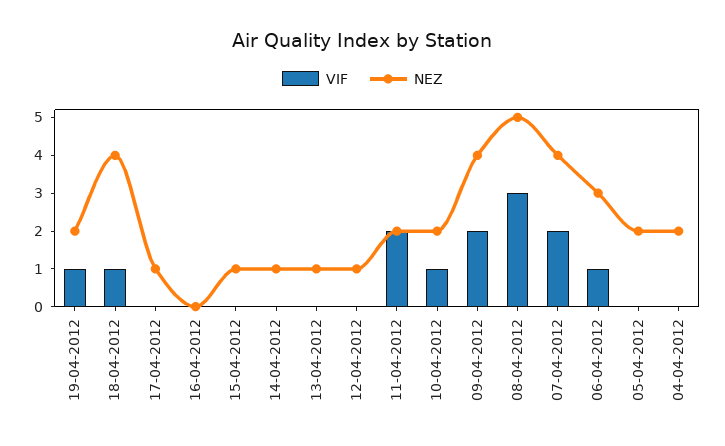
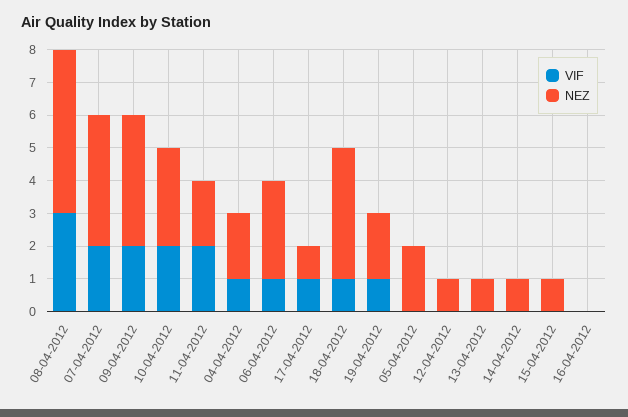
  {
    "VIF": {
      "19-04-2012": 1,
      "18-04-2012": 1,
-     "17-04-2012": 0,
+     "17-04-2012": 1,
      "16-04-2012": 0,
      "15-04-2012": 0,
      "14-04-2012": 0,
      "13-04-2012": 0,
      "12-04-2012": 0,
      "11-04-2012": 2,
-     "10-04-2012": 1,
+     "10-04-2012": 2,
      "09-04-2012": 2,
      "08-04-2012": 3,
      "07-04-2012": 2,
      "06-04-2012": 1,
      "05-04-2012": 0,
-     "04-04-2012": 0
+     "04-04-2012": 1
    },
    "NEZ": {
      "19-04-2012": 2,
      "18-04-2012": 4,
      "17-04-2012": 1,
      "16-04-2012": 0,
      "15-04-2012": 1,
      "14-04-2012": 1,
      "13-04-2012": 1,
      "12-04-2012": 1,
      "11-04-2012": 2,
-     "10-04-2012": 2,
+     "10-04-2012": 3,
      "09-04-2012": 4,
      "08-04-2012": 5,
      "07-04-2012": 4,
      "06-04-2012": 3,
      "05-04-2012": 2,
      "04-04-2012": 2
    }
  }

